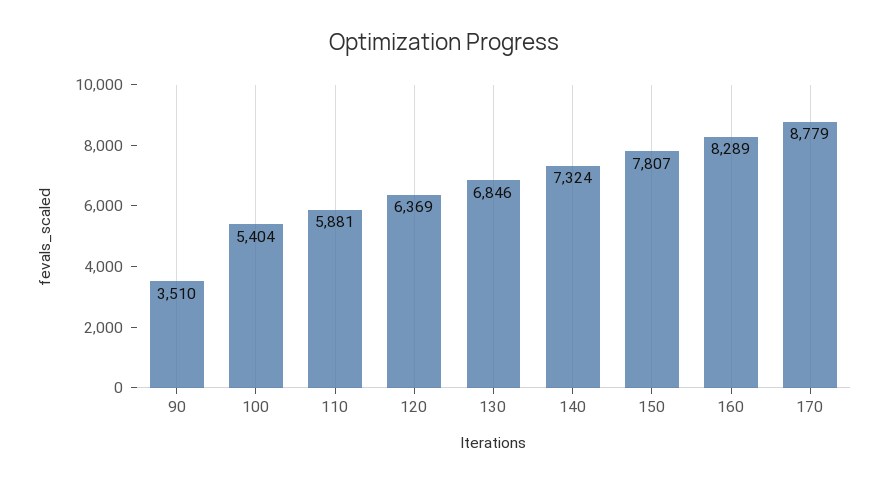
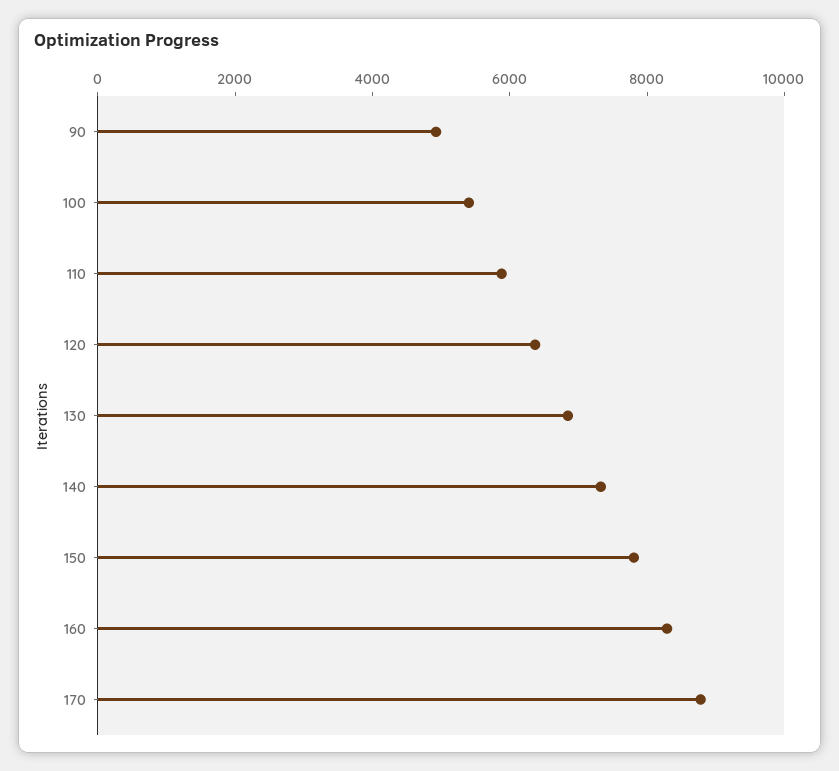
  {
-   "90": 3510,
+   "90": 5000,
    "100": 5404,
    "110": 5881,
    "120": 6369,
    "130": 6846,
    "140": 7324,
    "150": 7807,
    "160": 8289,
    "170": 8779
  }

